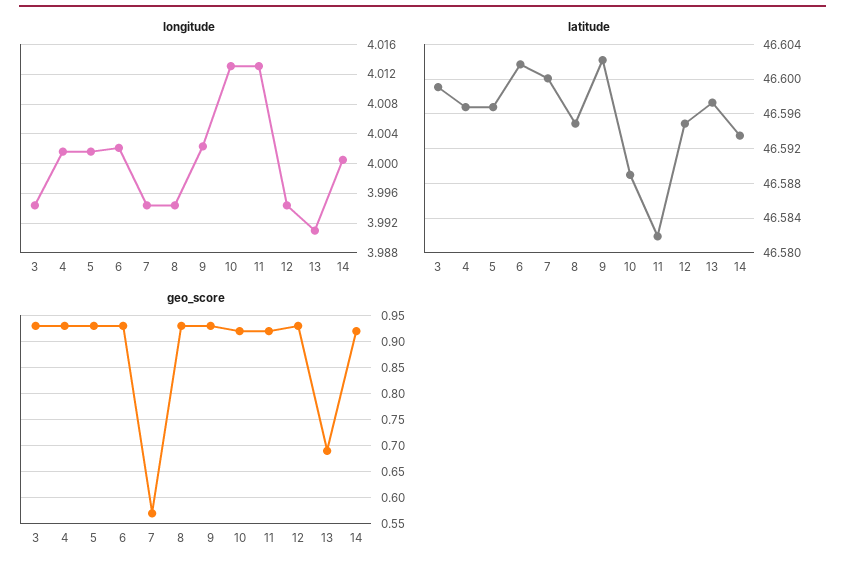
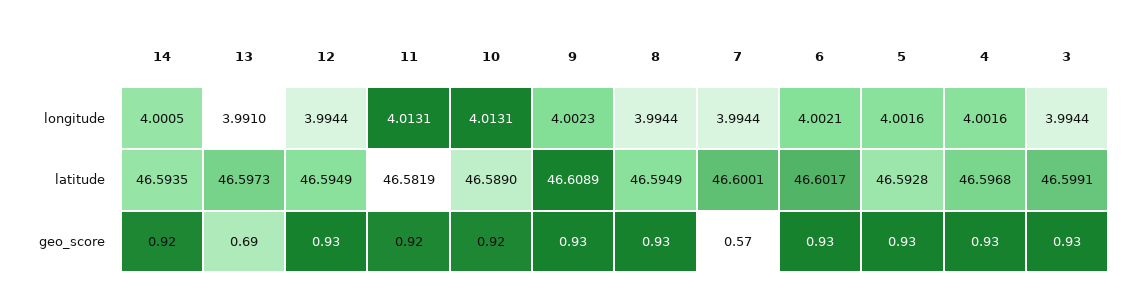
  {
    "longitude": {
      "3": 3.9944,
      "4": 4.0016,
      "5": 4.0016,
      "6": 4.0021,
      "7": 3.9944,
      "8": 3.9944,
      "9": 4.0023,
      "10": 4.0131,
      "11": 4.0131,
      "12": 3.9944,
      "13": 3.991,
      "14": 4.0005
    },
    "latitude": {
      "3": 46.5991,
      "4": 46.5968,
-     "5": 46.597,
+     "5": 46.5928,
      "6": 46.6017,
      "7": 46.6001,
      "8": 46.5949,
-     "9": 46.602,
+     "9": 46.6089,
      "10": 46.589,
      "11": 46.5819,
      "12": 46.5949,
      "13": 46.5973,
      "14": 46.5935
    },
    "geo_score": {
      "3": 0.93,
      "4": 0.93,
      "5": 0.93,
      "6": 0.93,
      "7": 0.57,
      "8": 0.93,
      "9": 0.93,
      "10": 0.92,
      "11": 0.92,
      "12": 0.93,
      "13": 0.69,
      "14": 0.92
    }
  }

